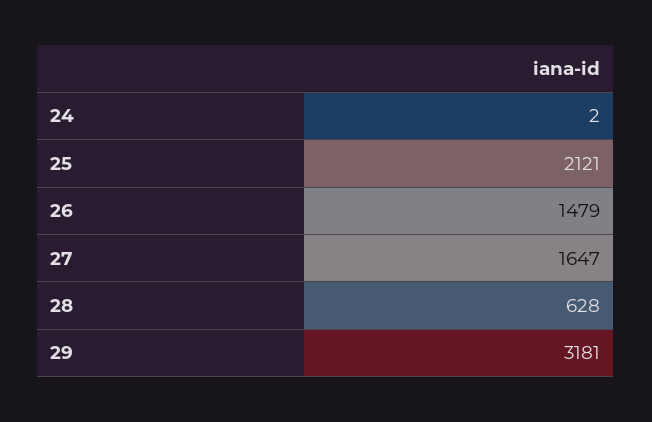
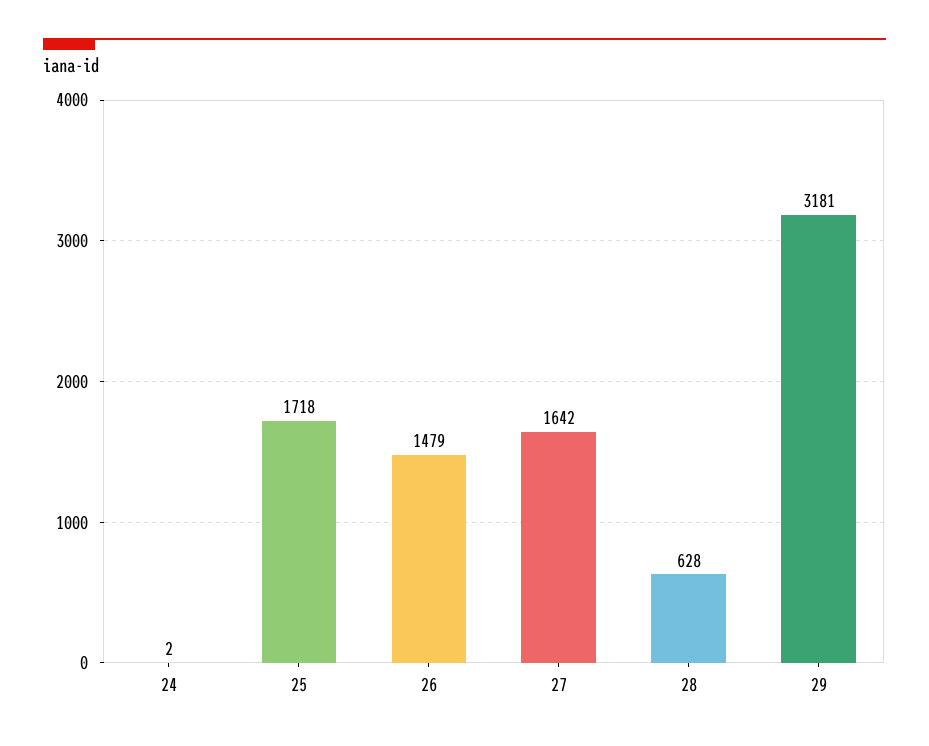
  {
    "24": 2,
-   "25": 2121,
+   "25": 1718,
    "26": 1479,
-   "27": 1647,
+   "27": 1642,
    "28": 628,
    "29": 3181
  }

